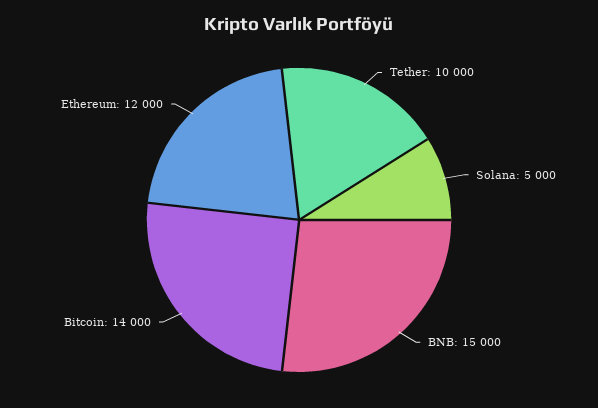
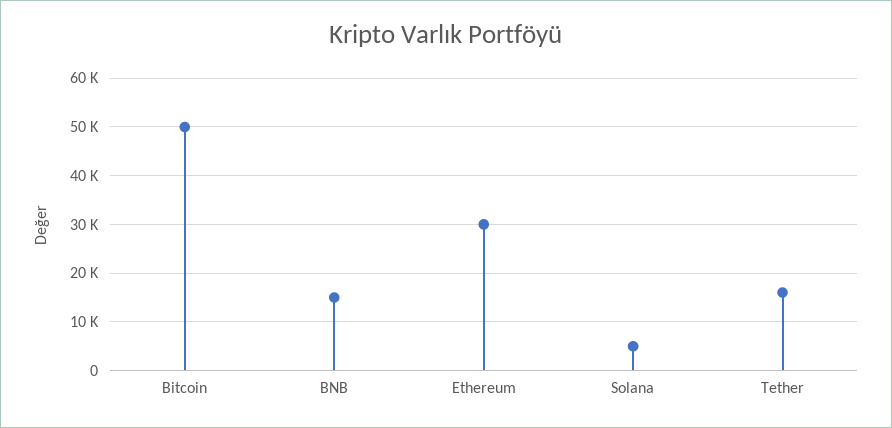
  {
-   "Tether": 10000,
+   "Tether": 16000,
    "Solana": 5000,
    "BNB": 15000,
-   "Bitcoin": 14000,
+   "Bitcoin": 50000,
-   "Ethereum": 12000
+   "Ethereum": 30000
  }

